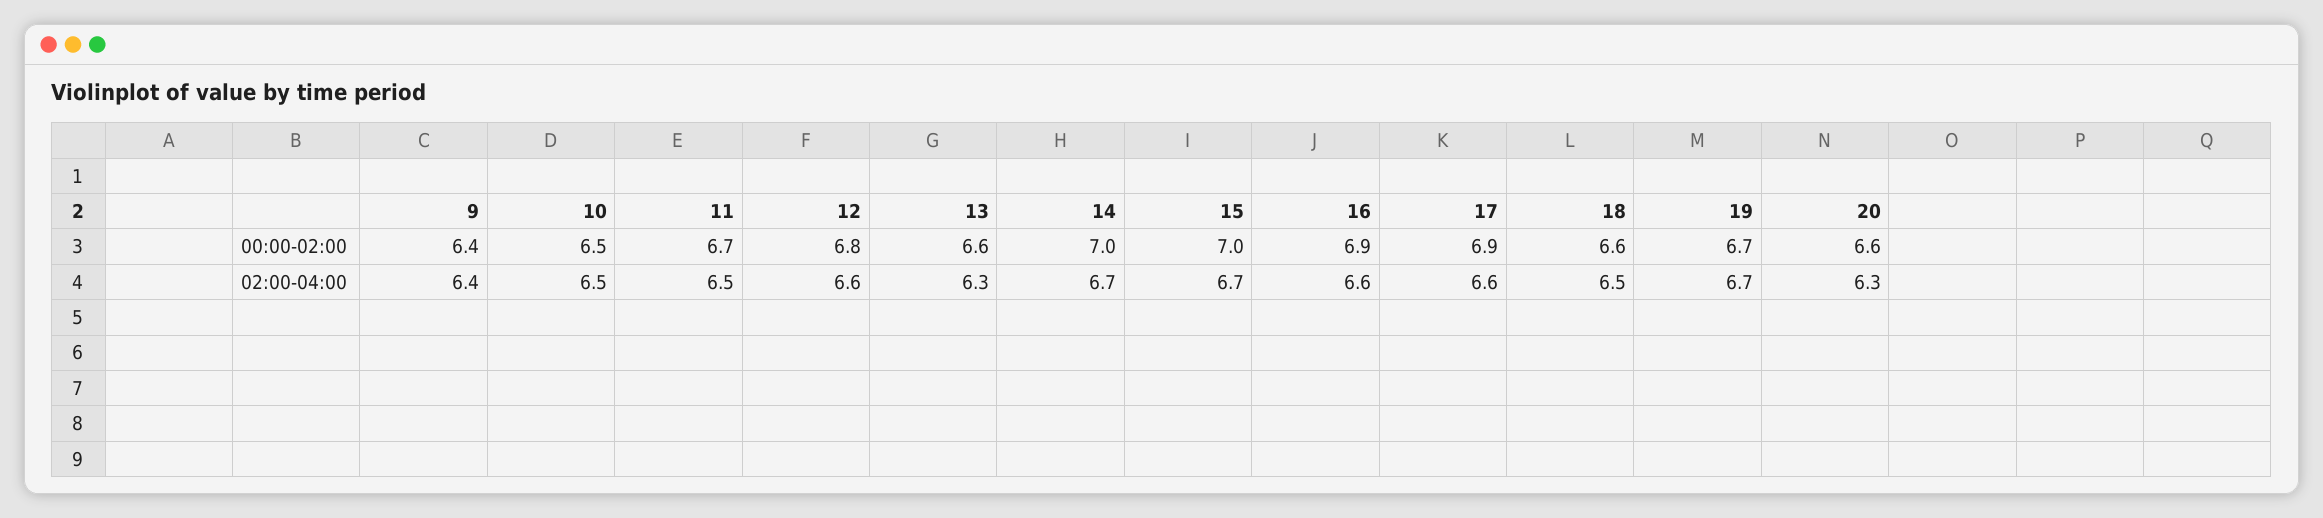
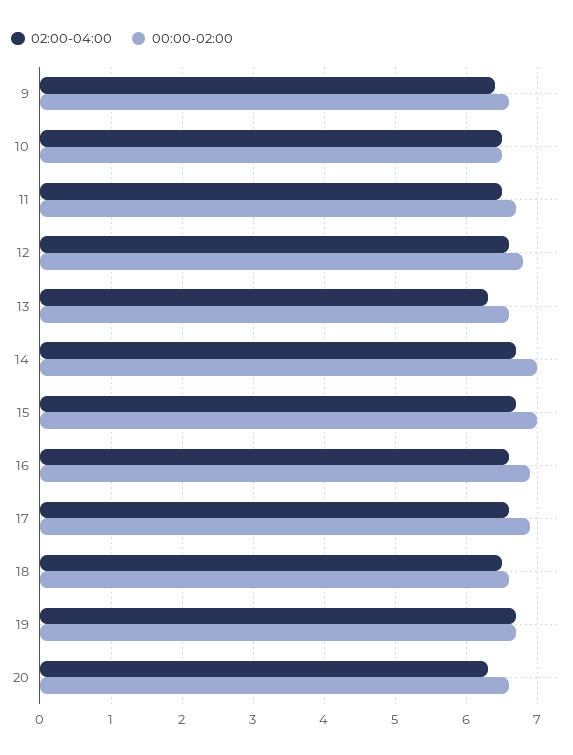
  {
    "00:00-02:00": {
-     "9": 6.4,
+     "9": 6.6,
      "10": 6.5,
      "11": 6.7,
      "12": 6.8,
      "13": 6.6,
      "14": 7,
      "15": 7,
      "16": 6.9,
      "17": 6.9,
      "18": 6.6,
      "19": 6.7,
      "20": 6.6
    },
    "02:00-04:00": {
      "9": 6.4,
      "10": 6.5,
      "11": 6.5,
      "12": 6.6,
      "13": 6.3,
      "14": 6.7,
      "15": 6.7,
      "16": 6.6,
      "17": 6.6,
      "18": 6.5,
      "19": 6.7,
      "20": 6.3
    }
  }

